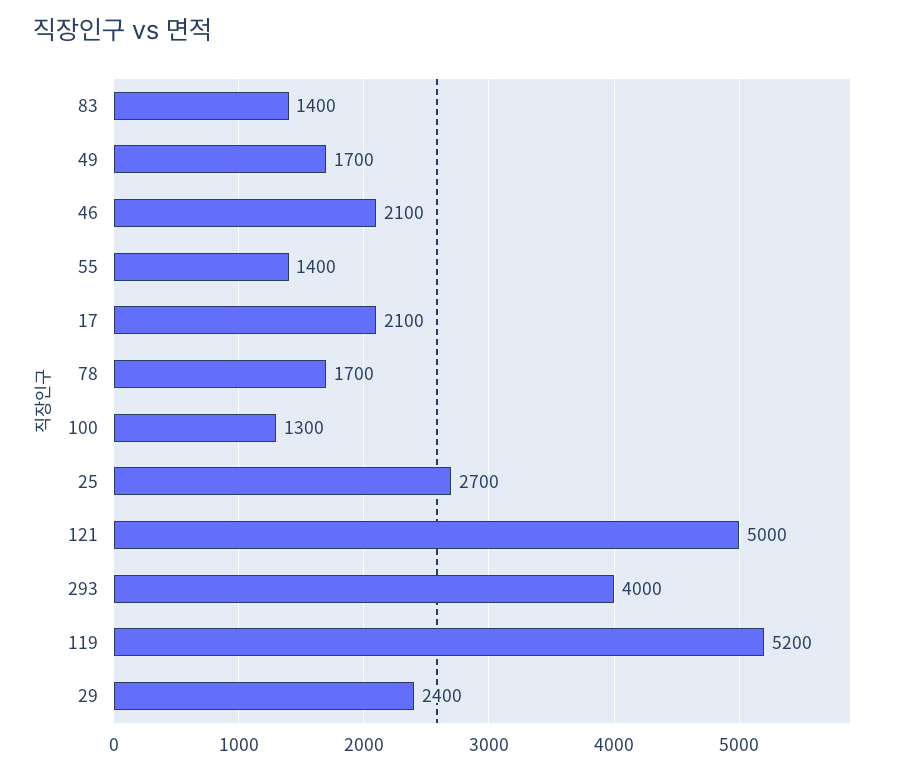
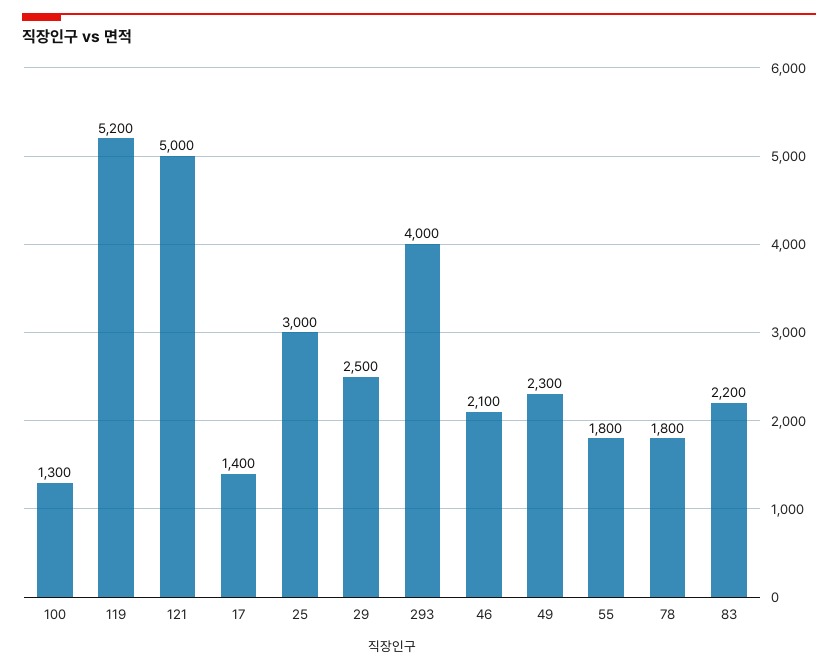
  {
-   "83": 1400,
+   "83": 2200,
-   "49": 1700,
+   "49": 2300,
    "46": 2100,
-   "55": 1400,
+   "55": 1800,
-   "17": 2100,
+   "17": 1400,
-   "78": 1700,
+   "78": 1800,
    "100": 1300,
-   "25": 2700,
+   "25": 3000,
    "121": 5000,
    "293": 4000,
    "119": 5200,
-   "29": 2400
+   "29": 2500
  }

